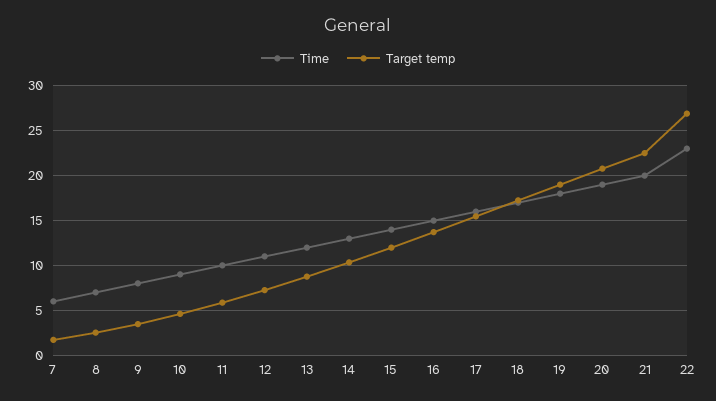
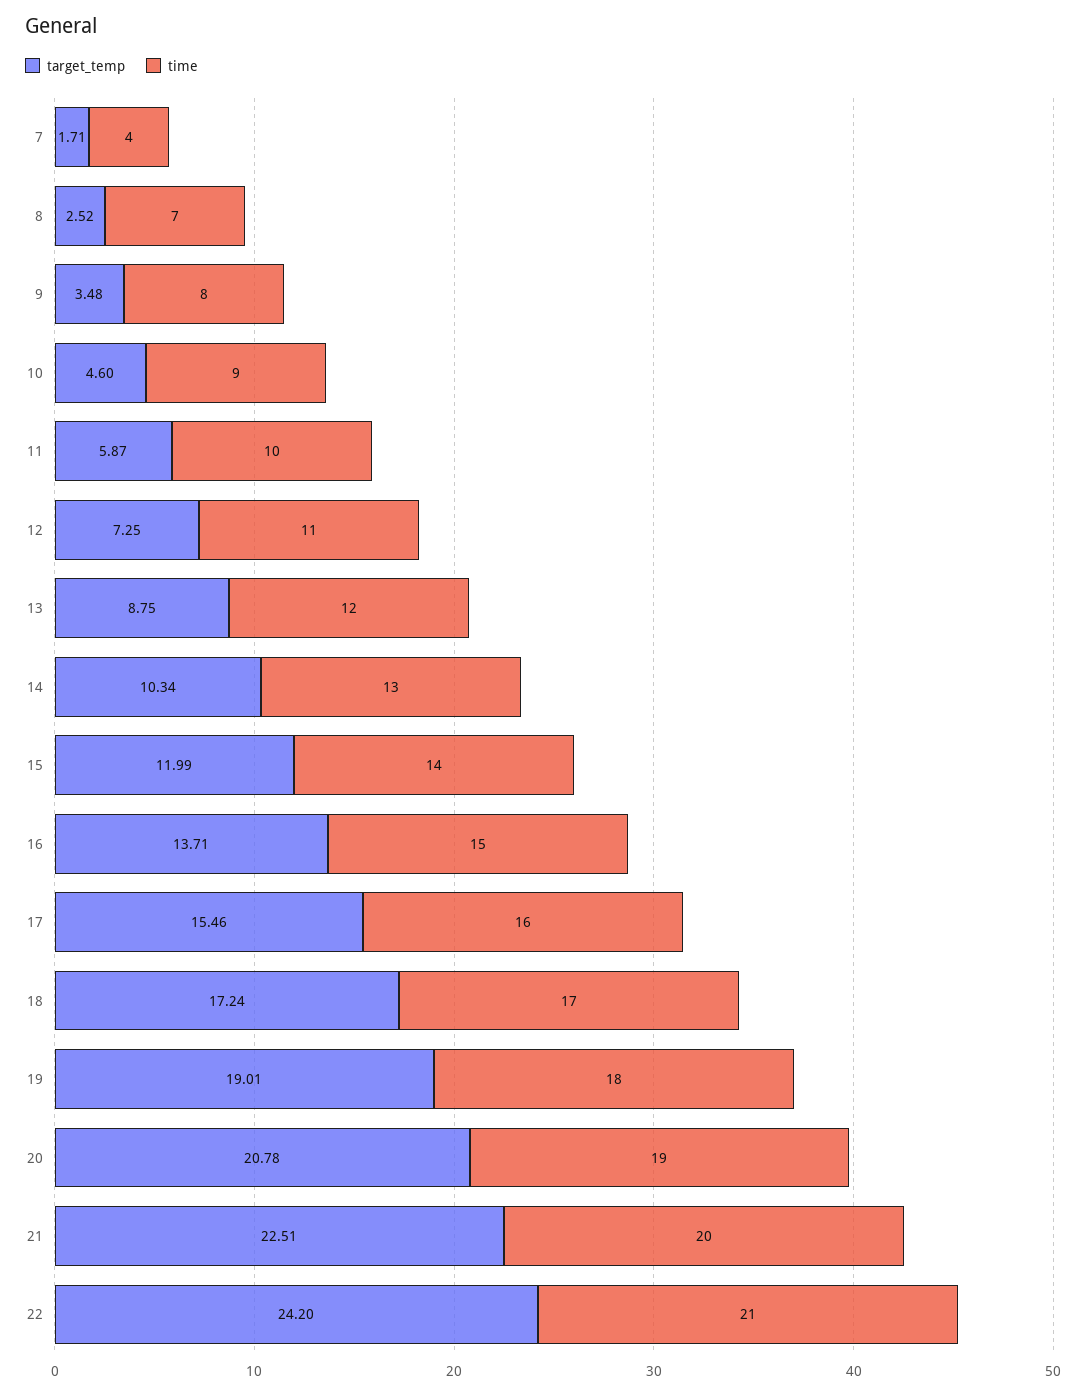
  {
    "Time": {
-     "7": 6,
+     "7": 4,
      "8": 7,
      "9": 8,
      "10": 9,
      "11": 10,
      "12": 11,
      "13": 12,
      "14": 13,
      "15": 14,
      "16": 15,
      "17": 16,
      "18": 17,
      "19": 18,
      "20": 19,
      "21": 20,
-     "22": 23
+     "22": 21
    },
    "Target temp": {
      "7": 1.71,
      "8": 2.52,
      "9": 3.48,
      "10": 4.6,
      "11": 5.87,
      "12": 7.25,
      "13": 8.75,
      "14": 10.34,
      "15": 11.99,
      "16": 13.71,
      "17": 15.46,
      "18": 17.24,
      "19": 19.01,
      "20": 20.78,
      "21": 22.51,
-     "22": 27
+     "22": 24.2
    }
  }

